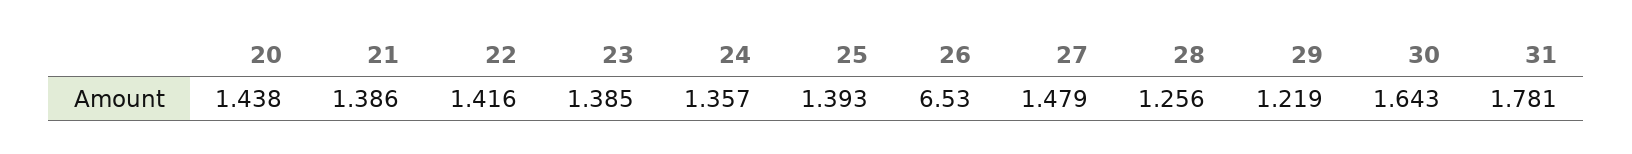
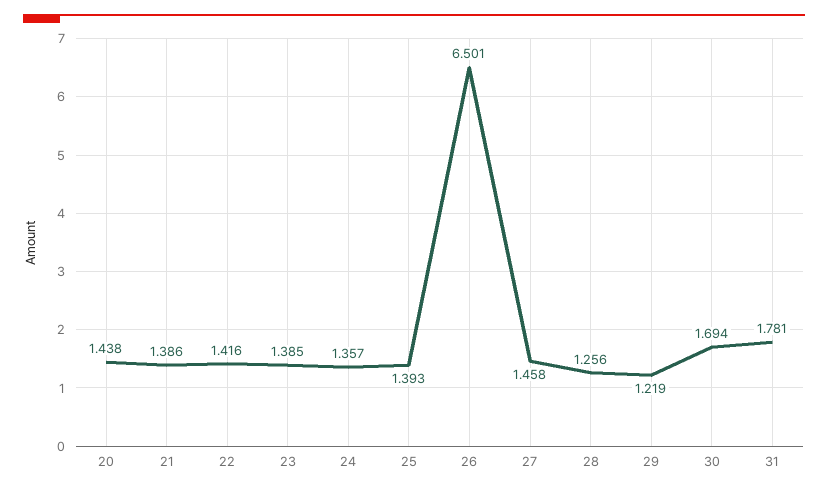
  {
    "20": 1.438,
    "21": 1.386,
    "22": 1.416,
    "23": 1.385,
    "24": 1.357,
    "25": 1.393,
-   "26": 6.53,
+   "26": 6.501,
-   "27": 1.479,
+   "27": 1.458,
    "28": 1.256,
    "29": 1.219,
-   "30": 1.643,
+   "30": 1.694,
    "31": 1.781
  }

